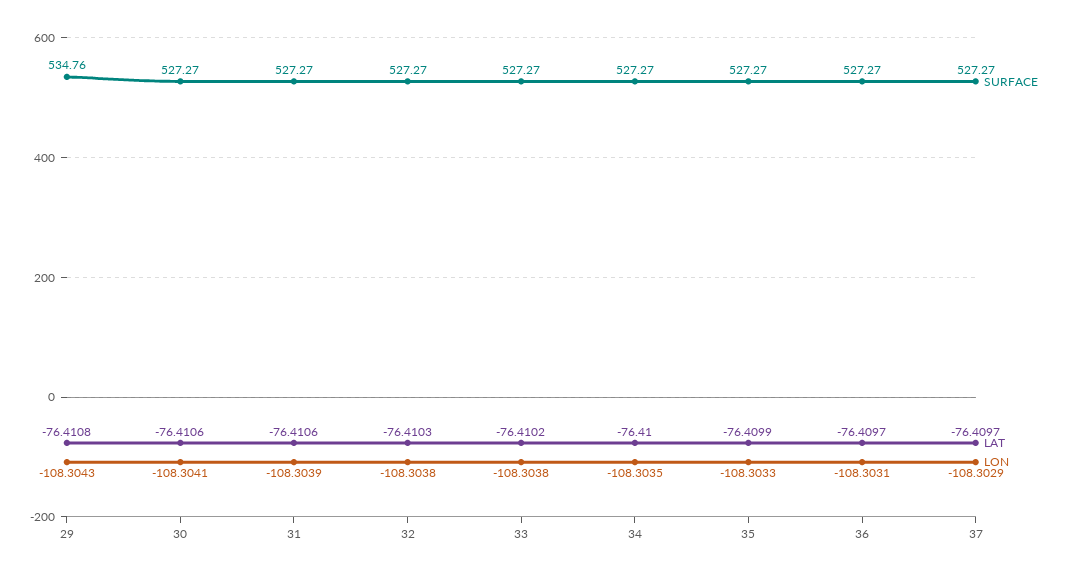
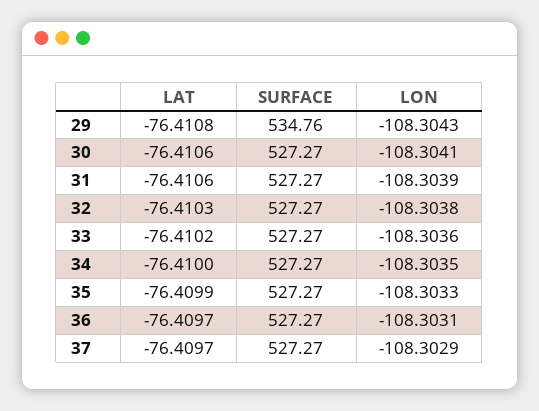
  {
    "SURFACE": {
      "29": 534.76,
      "30": 527.27,
      "31": 527.27,
      "32": 527.27,
      "33": 527.27,
      "34": 527.27,
      "35": 527.27,
      "36": 527.27,
      "37": 527.27
    },
    "LAT": {
      "29": -76.4108,
      "30": -76.4106,
      "31": -76.4106,
      "32": -76.4103,
      "33": -76.4102,
      "34": -76.41,
      "35": -76.4099,
      "36": -76.4097,
      "37": -76.4097
    },
    "LON": {
      "29": -108.3043,
      "30": -108.3041,
      "31": -108.3039,
      "32": -108.3038,
-     "33": -108.3038,
+     "33": -108.3036,
      "34": -108.3035,
      "35": -108.3033,
      "36": -108.3031,
      "37": -108.3029
    }
  }

